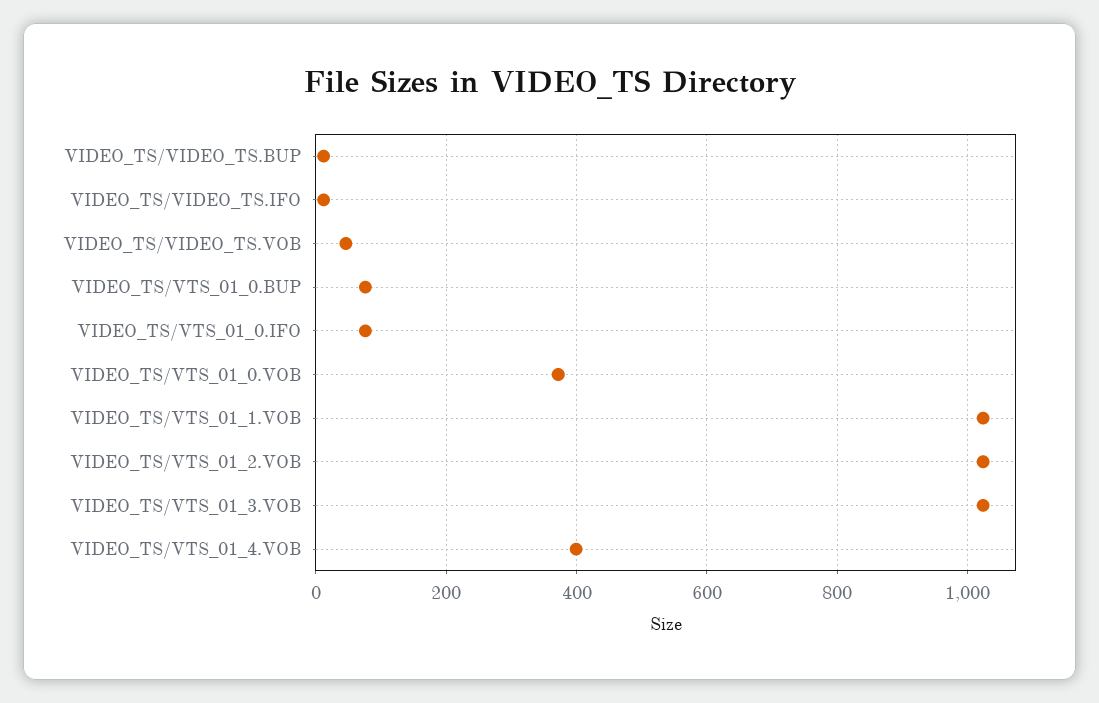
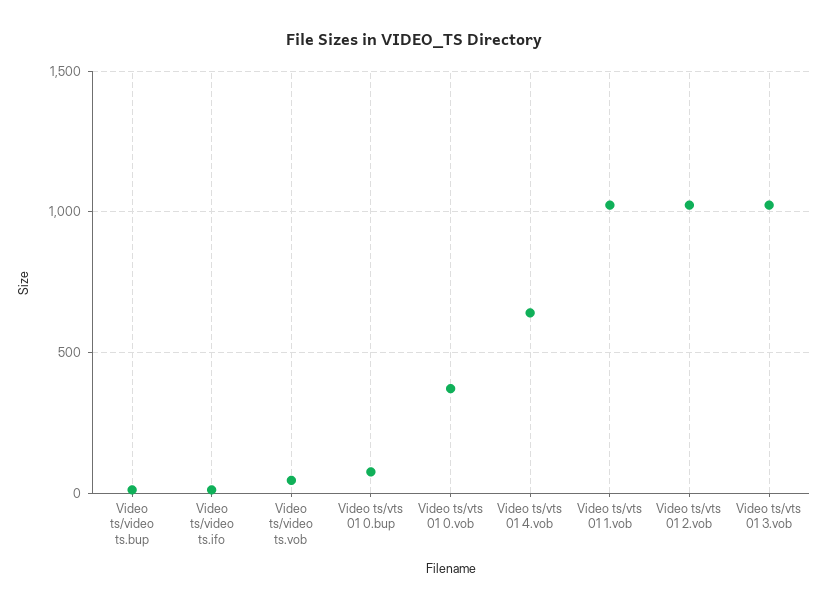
  {
    "VIDEO_TS/VIDEO_TS.BUP": 20,
    "VIDEO_TS/VIDEO_TS.IFO": 20,
    "VIDEO_TS/VIDEO_TS.VOB": 40,
    "VIDEO_TS/VTS_01_0.BUP": 80,
-   "VIDEO_TS/VTS_01_0.IFO": 80,
    "VIDEO_TS/VTS_01_0.VOB": 380,
    "VIDEO_TS/VTS_01_1.VOB": 1020,
    "VIDEO_TS/VTS_01_2.VOB": 1020,
    "VIDEO_TS/VTS_01_3.VOB": 1020,
-   "VIDEO_TS/VTS_01_4.VOB": 400
+   "VIDEO_TS/VTS_01_4.VOB": 650
  }

